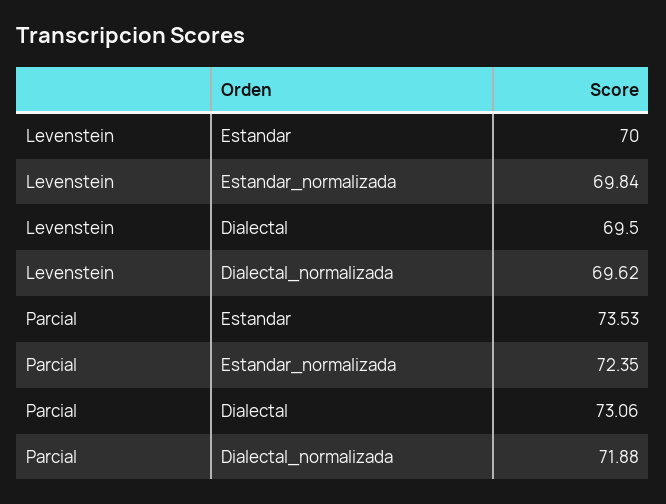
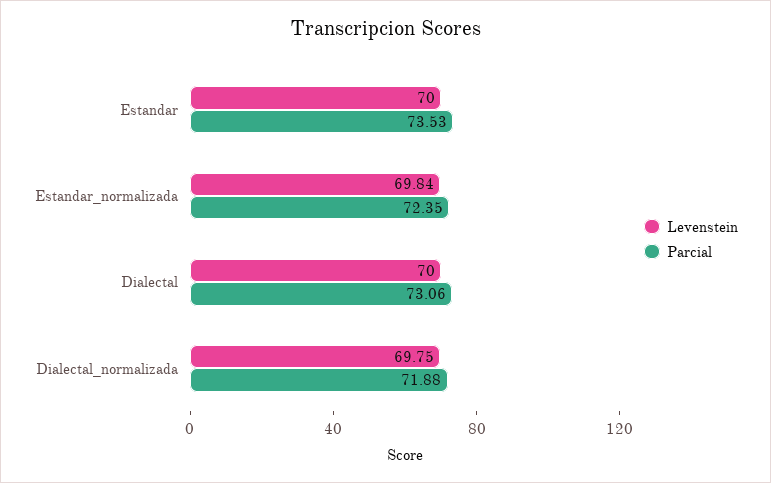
  {
    "Levenstein": {
      "Estandar": 70,
      "Estandar_normalizada": 69.84,
-     "Dialectal": 69.5,
+     "Dialectal": 70,
-     "Dialectal_normalizada": 69.62
+     "Dialectal_normalizada": 69.75
    },
    "Parcial": {
      "Estandar": 73.53,
      "Estandar_normalizada": 72.35,
      "Dialectal": 73.06,
      "Dialectal_normalizada": 71.88
    }
  }

